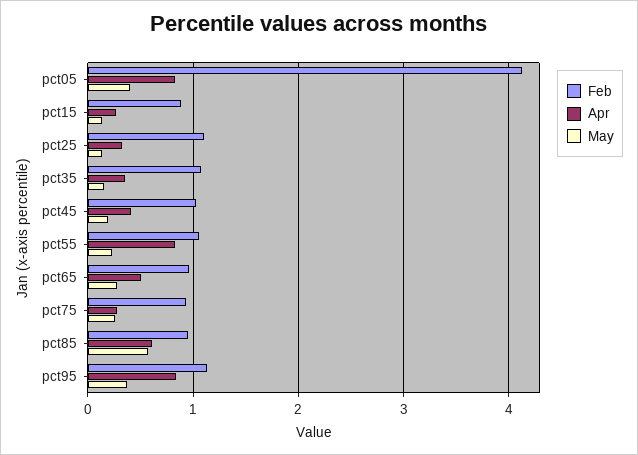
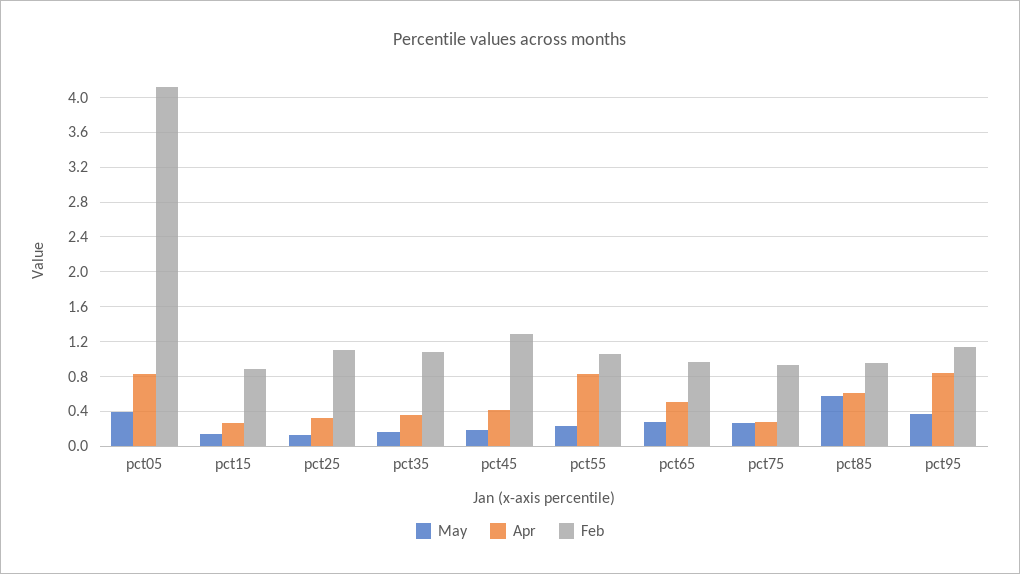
  {
    "Feb": {
      "pct05": 4.1,
      "pct15": 0.9,
      "pct25": 1.1,
      "pct35": 1.1,
-     "pct45": 1,
+     "pct45": 1.3,
      "pct55": 1.1,
      "pct65": 1,
      "pct75": 0.9,
      "pct85": 1,
      "pct95": 1.1
    },
    "Apr": {
      "pct05": 0.8,
      "pct15": 0.3,
      "pct25": 0.3,
      "pct35": 0.4,
      "pct45": 0.4,
      "pct55": 0.8,
      "pct65": 0.5,
      "pct75": 0.3,
      "pct85": 0.6,
      "pct95": 0.8
    },
    "May": {
      "pct05": 0.4,
      "pct15": 0.1,
      "pct25": 0.1,
      "pct35": 0.2,
      "pct45": 0.2,
      "pct55": 0.2,
      "pct65": 0.3,
      "pct75": 0.3,
      "pct85": 0.6,
      "pct95": 0.4
    }
  }

